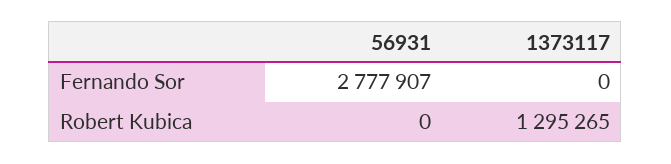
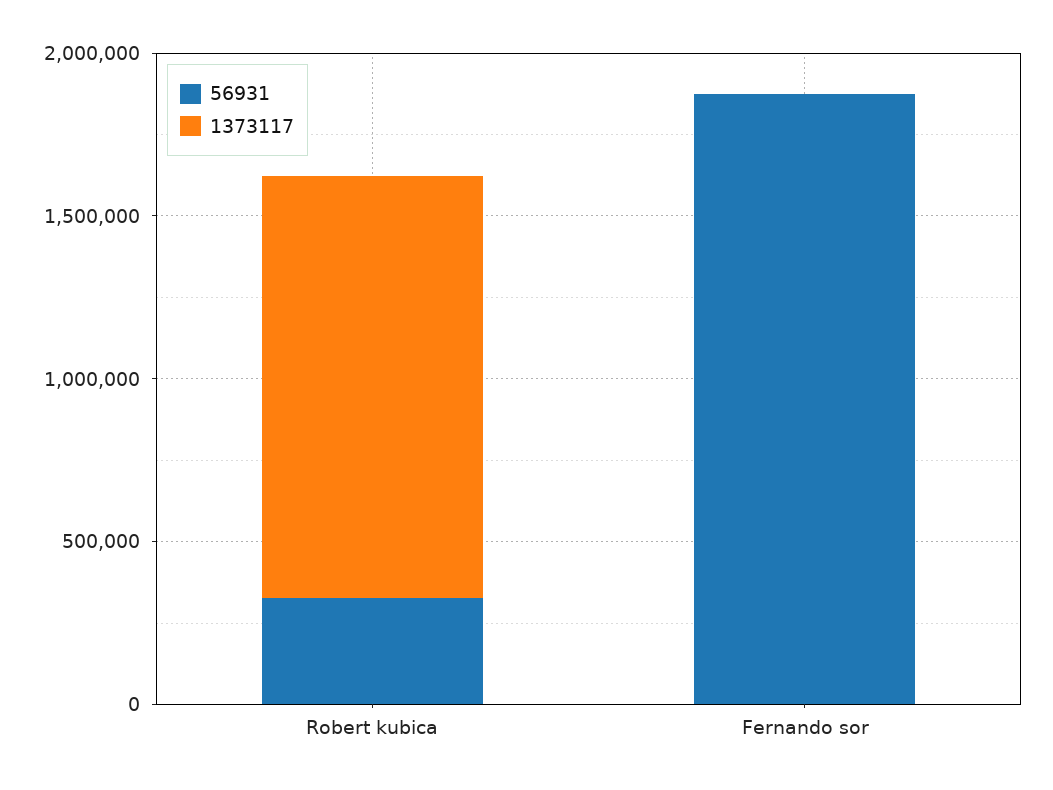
  {
    "56931": {
-     "Fernando Sor": 2777907,
+     "Fernando Sor": 1900000,
-     "Robert Kubica": 0
+     "Robert Kubica": 300000
    },
    "1373117": {
      "Fernando Sor": 0,
      "Robert Kubica": 1295265
    }
  }

